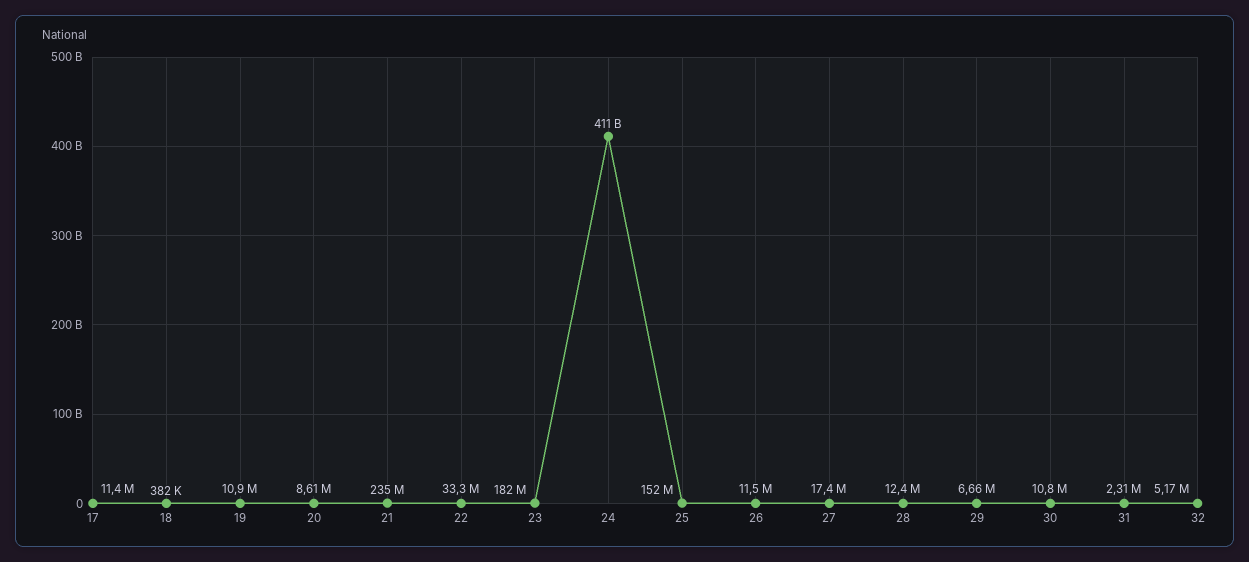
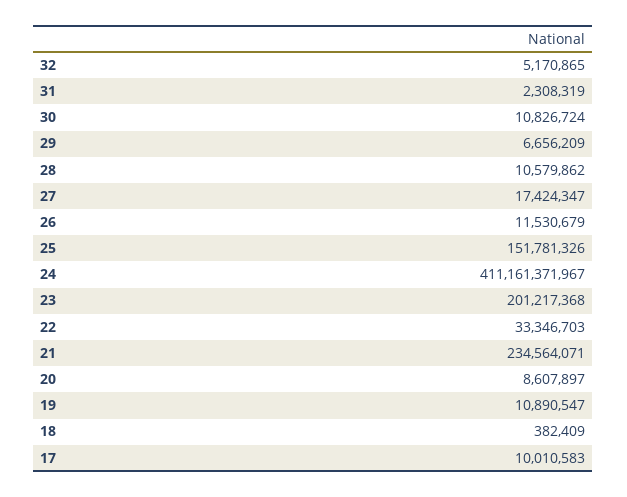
  {
-   "17": 11400000,
+   "17": 10010583,
    "18": 382409,
    "19": 10890547,
    "20": 8607897,
    "21": 234564071,
    "22": 33346703,
-   "23": 182000000,
+   "23": 201217368,
    "24": 411161371967,
    "25": 151781326,
    "26": 11530679,
    "27": 17424347,
-   "28": 12400000,
+   "28": 10579862,
    "29": 6656209,
    "30": 10826724,
    "31": 2308319,
    "32": 5170865
  }

